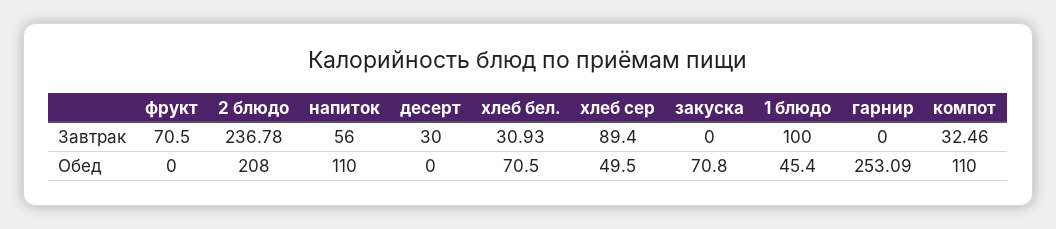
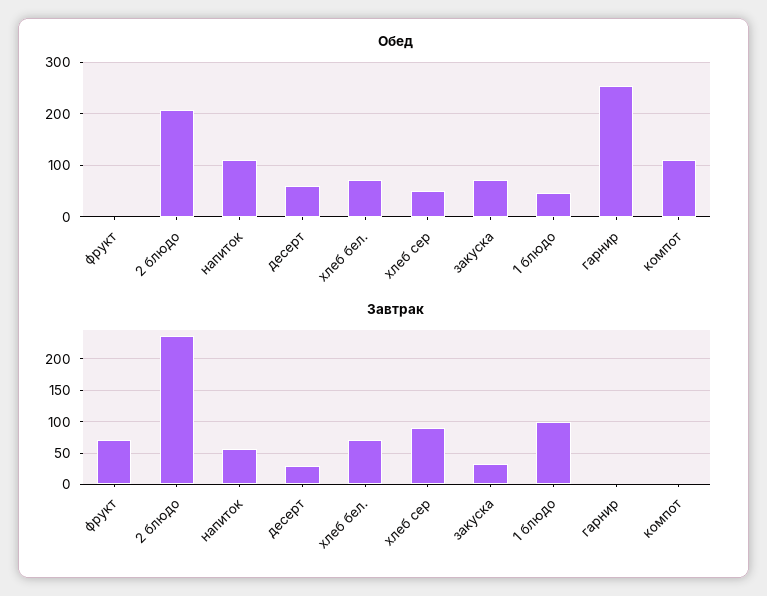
  {
    "Завтрак": {
      "фрукт": 70.5,
      "2 блюдо": 236.78,
      "напиток": 56,
      "десерт": 30,
-     "хлеб бел.": 30.93,
+     "хлеб бел.": 70,
      "хлеб сер": 89.4,
-     "закуска": 0,
+     "закуска": 30,
      "1 блюдо": 100,
      "гарнир": 0,
-     "компот": 32.46
+     "компот": 0
    },
    "Обед": {
      "фрукт": 0,
      "2 блюдо": 208,
      "напиток": 110,
-     "десерт": 0,
+     "десерт": 60,
      "хлеб бел.": 70.5,
      "хлеб сер": 49.5,
      "закуска": 70.8,
      "1 блюдо": 45.4,
      "гарнир": 253.09,
      "компот": 110
    }
  }

